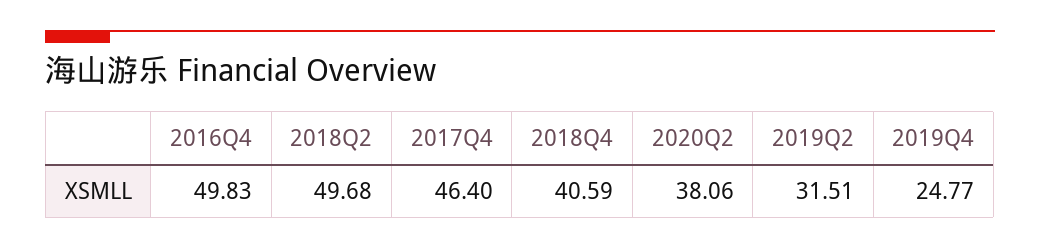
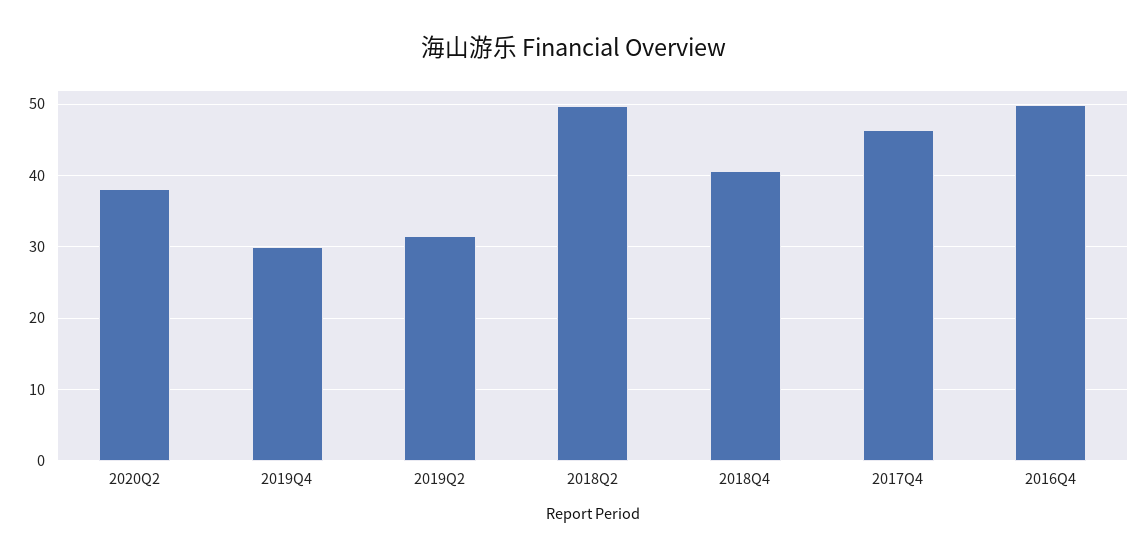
  {
    "2016Q4": 49.83,
    "2018Q2": 49.68,
    "2017Q4": 46.4,
    "2018Q4": 40.59,
    "2020Q2": 38.06,
    "2019Q2": 31.51,
-   "2019Q4": 24.77
+   "2019Q4": 30
  }

